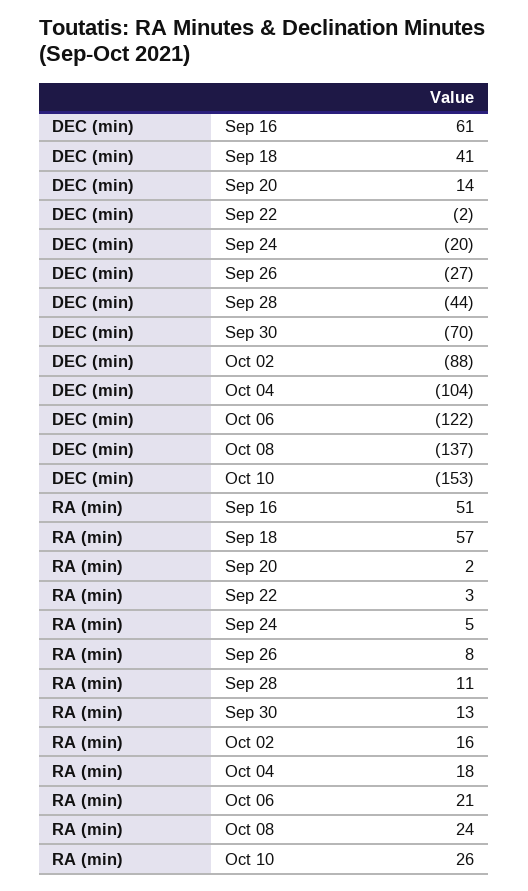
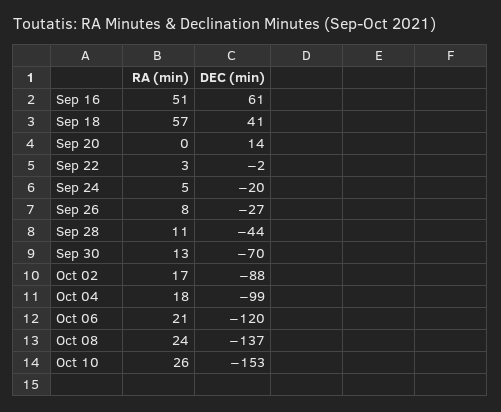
  {
    "DEC (min)": {
      "Sep 16": 61,
      "Sep 18": 41,
      "Sep 20": 14,
      "Sep 22": -2,
      "Sep 24": -20,
      "Sep 26": -27,
      "Sep 28": -44,
      "Sep 30": -70,
      "Oct 02": -88,
-     "Oct 04": -104,
+     "Oct 04": -99,
-     "Oct 06": -122,
+     "Oct 06": -120,
      "Oct 08": -137,
      "Oct 10": -153
    },
    "RA (min)": {
      "Sep 16": 51,
      "Sep 18": 57,
-     "Sep 20": 2,
+     "Sep 20": 0,
      "Sep 22": 3,
      "Sep 24": 5,
      "Sep 26": 8,
      "Sep 28": 11,
      "Sep 30": 13,
-     "Oct 02": 16,
+     "Oct 02": 17,
      "Oct 04": 18,
      "Oct 06": 21,
      "Oct 08": 24,
      "Oct 10": 26
    }
  }

